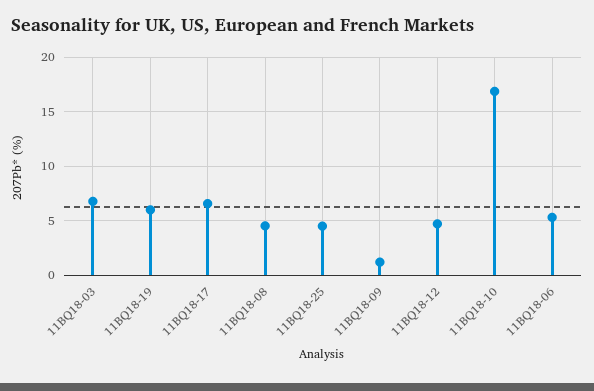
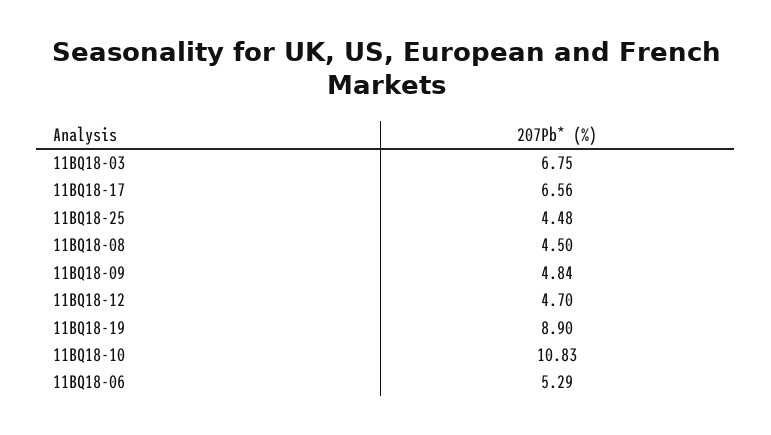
  {
    "11BQ18-03": 6.75,
-   "11BQ18-19": 6,
+   "11BQ18-19": 8.9,
    "11BQ18-17": 6.56,
    "11BQ18-08": 4.5,
    "11BQ18-25": 4.48,
-   "11BQ18-09": 1,
+   "11BQ18-09": 4.84,
    "11BQ18-12": 4.7,
-   "11BQ18-10": 17,
+   "11BQ18-10": 10.83,
    "11BQ18-06": 5.29
  }

